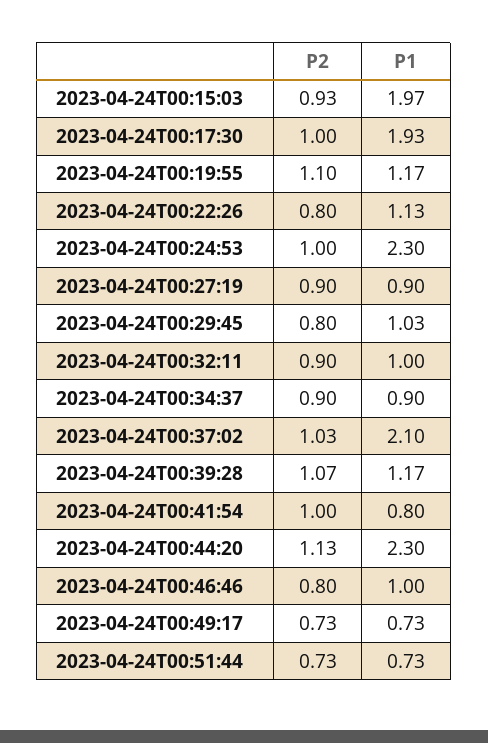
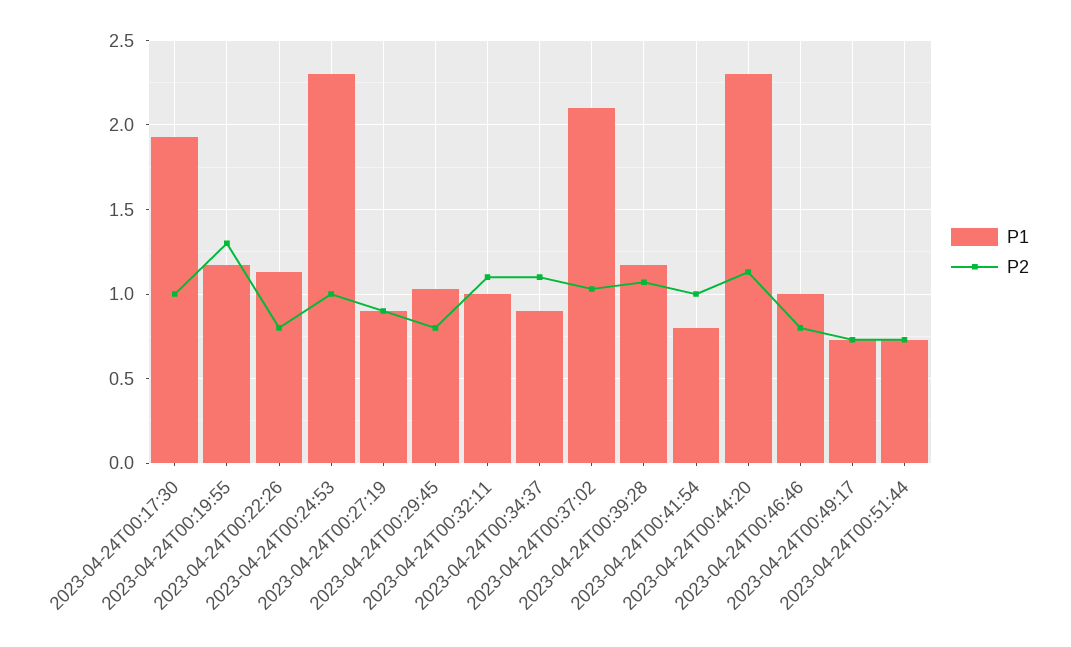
  {
    "P2": {
-     "2023-04-24T00:15:03": 0.93,
      "2023-04-24T00:17:30": 1,
-     "2023-04-24T00:19:55": 1.1,
+     "2023-04-24T00:19:55": 1.3,
      "2023-04-24T00:22:26": 0.8,
      "2023-04-24T00:24:53": 1,
      "2023-04-24T00:27:19": 0.9,
      "2023-04-24T00:29:45": 0.8,
-     "2023-04-24T00:32:11": 0.9,
+     "2023-04-24T00:32:11": 1.1,
-     "2023-04-24T00:34:37": 0.9,
+     "2023-04-24T00:34:37": 1.1,
      "2023-04-24T00:37:02": 1.03,
      "2023-04-24T00:39:28": 1.07,
      "2023-04-24T00:41:54": 1,
      "2023-04-24T00:44:20": 1.13,
      "2023-04-24T00:46:46": 0.8,
      "2023-04-24T00:49:17": 0.73,
      "2023-04-24T00:51:44": 0.73
    },
    "P1": {
-     "2023-04-24T00:15:03": 1.97,
      "2023-04-24T00:17:30": 1.93,
      "2023-04-24T00:19:55": 1.17,
      "2023-04-24T00:22:26": 1.13,
      "2023-04-24T00:24:53": 2.3,
      "2023-04-24T00:27:19": 0.9,
      "2023-04-24T00:29:45": 1.03,
      "2023-04-24T00:32:11": 1,
      "2023-04-24T00:34:37": 0.9,
      "2023-04-24T00:37:02": 2.1,
      "2023-04-24T00:39:28": 1.17,
      "2023-04-24T00:41:54": 0.8,
      "2023-04-24T00:44:20": 2.3,
      "2023-04-24T00:46:46": 1,
      "2023-04-24T00:49:17": 0.73,
      "2023-04-24T00:51:44": 0.73
    }
  }

